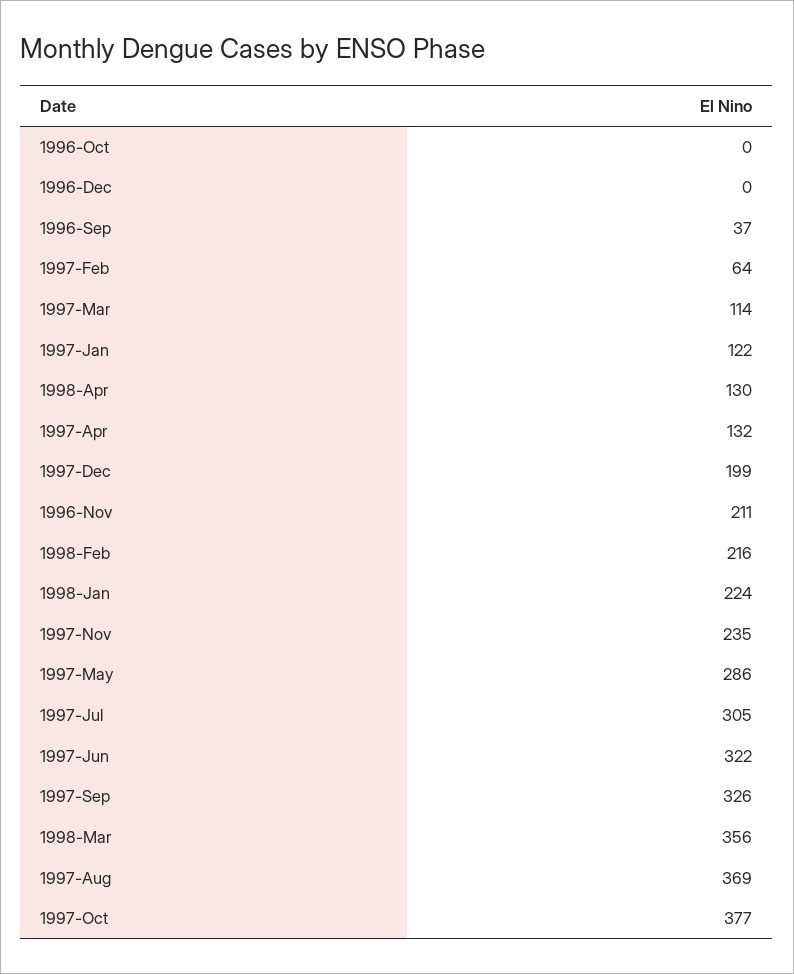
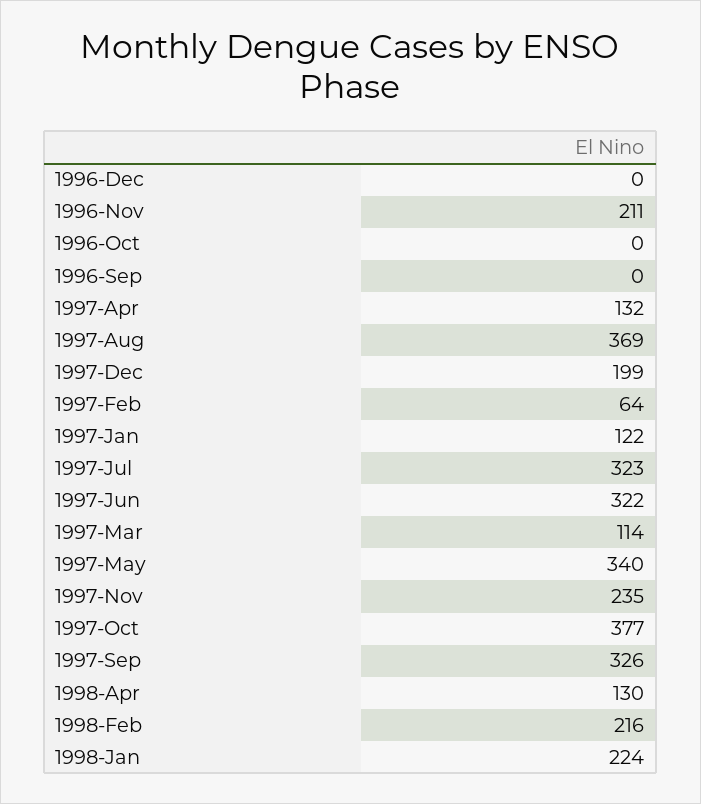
  {
    "1996-Oct": 0,
    "1996-Dec": 0,
-   "1996-Sep": 37,
+   "1996-Sep": 0,
    "1997-Feb": 64,
    "1997-Mar": 114,
    "1997-Jan": 122,
    "1998-Apr": 130,
    "1997-Apr": 132,
    "1997-Dec": 199,
    "1996-Nov": 211,
    "1998-Feb": 216,
    "1998-Jan": 224,
    "1997-Nov": 235,
-   "1997-May": 286,
+   "1997-May": 340,
-   "1997-Jul": 305,
+   "1997-Jul": 323,
    "1997-Jun": 322,
    "1997-Sep": 326,
-   "1998-Mar": 356,
    "1997-Aug": 369,
    "1997-Oct": 377
  }

